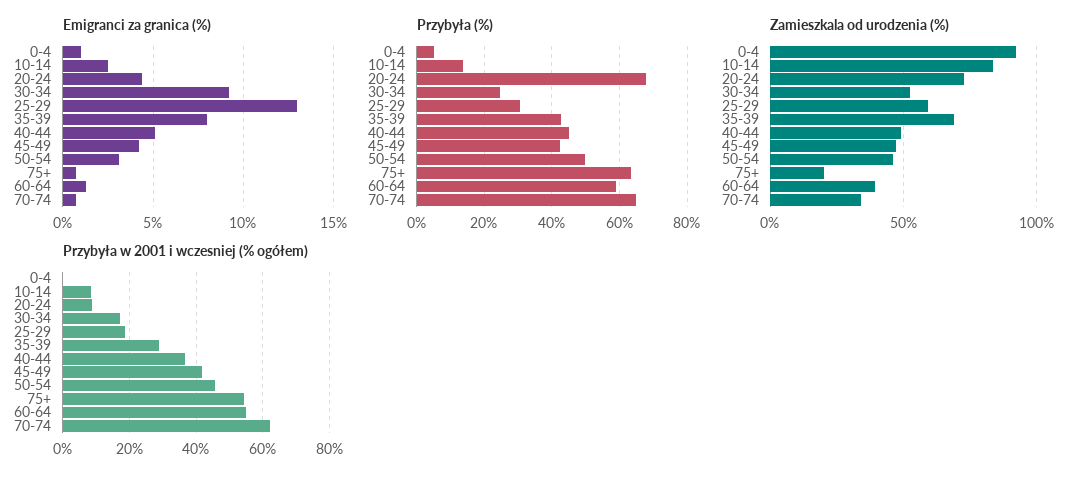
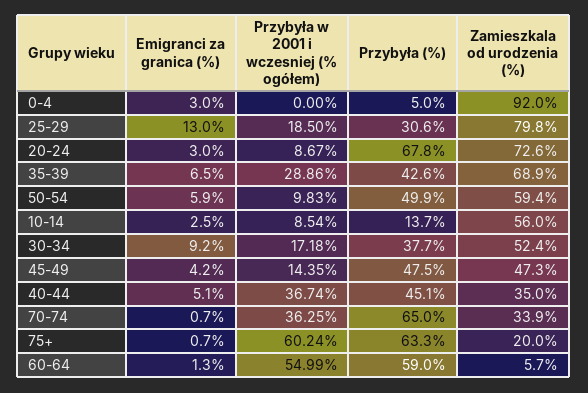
  {
    "Emigranci za granica (%)": {
-     "0-4": 1,
+     "0-4": 3,
      "10-14": 2.5,
-     "20-24": 4.5,
+     "20-24": 3,
      "30-34": 9.2,
      "25-29": 13,
-     "35-39": 8,
+     "35-39": 6.5,
      "40-44": 5.1,
      "45-49": 4.2,
-     "50-54": 3,
+     "50-54": 5.9,
      "75+": 0.7,
      "60-64": 1.3,
      "70-74": 0.7
    },
    "Przybyła (%)": {
      "0-4": 5,
      "10-14": 13.7,
      "20-24": 67.8,
-     "30-34": 24,
+     "30-34": 37.7,
      "25-29": 30.6,
      "35-39": 42.6,
      "40-44": 45.1,
-     "45-49": 42,
+     "45-49": 47.5,
      "50-54": 49.9,
      "75+": 63.3,
      "60-64": 59,
      "70-74": 65
    },
    "Zamieszkala od urodzenia (%)": {
      "0-4": 92,
-     "10-14": 85,
+     "10-14": 56,
      "20-24": 72.6,
      "30-34": 52.4,
-     "25-29": 60,
+     "25-29": 79.8,
      "35-39": 68.9,
-     "40-44": 50,
+     "40-44": 35,
      "45-49": 47.3,
-     "50-54": 45,
+     "50-54": 59.4,
      "75+": 20,
-     "60-64": 40,
+     "60-64": 5.7,
      "70-74": 33.9
    },
    "Przybyła w 2001 i wczesniej (% ogółem)": {
      "0-4": 0,
      "10-14": 8.54,
      "20-24": 8.67,
      "30-34": 17.18,
      "25-29": 18.5,
      "35-39": 28.86,
      "40-44": 36.74,
-     "45-49": 42,
+     "45-49": 14.35,
-     "50-54": 46,
+     "50-54": 9.83,
-     "75+": 54,
+     "75+": 60.24,
      "60-64": 54.99,
-     "70-74": 62
+     "70-74": 36.25
    }
  }

